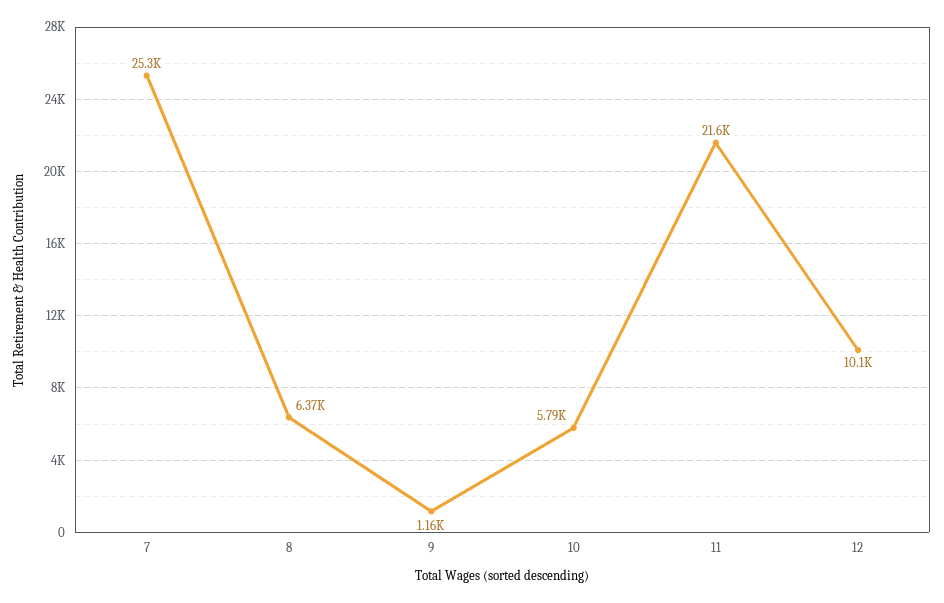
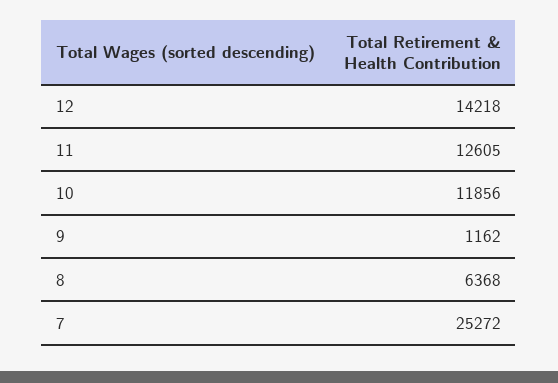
  {
    "7": 25272,
    "8": 6368,
    "9": 1162,
-   "10": 5790,
+   "10": 11856,
-   "11": 21600,
+   "11": 12605,
-   "12": 10100
+   "12": 14218
  }

